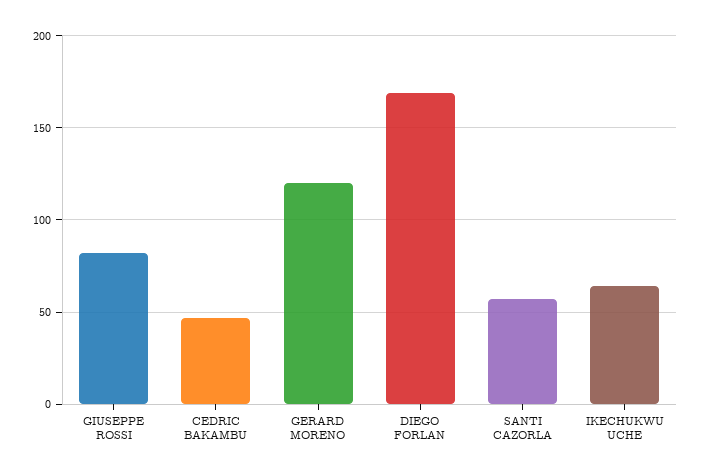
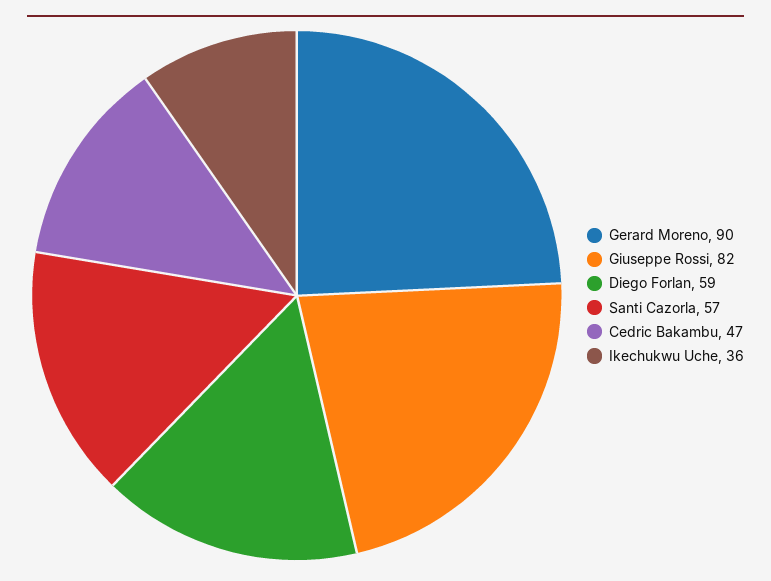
  {
    "GIUSEPPE ROSSI": 82,
    "CEDRIC BAKAMBU": 47,
-   "GERARD MORENO": 120,
+   "GERARD MORENO": 90,
-   "DIEGO FORLAN": 170,
+   "DIEGO FORLAN": 59,
    "SANTI CAZORLA": 57,
-   "IKECHUKWU UCHE": 65
+   "IKECHUKWU UCHE": 36
  }

